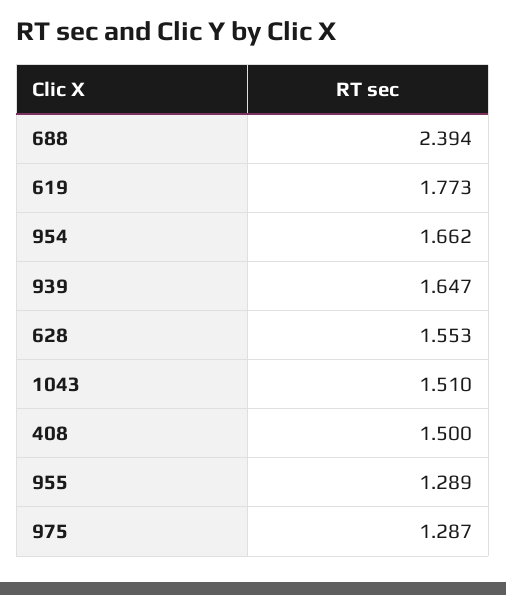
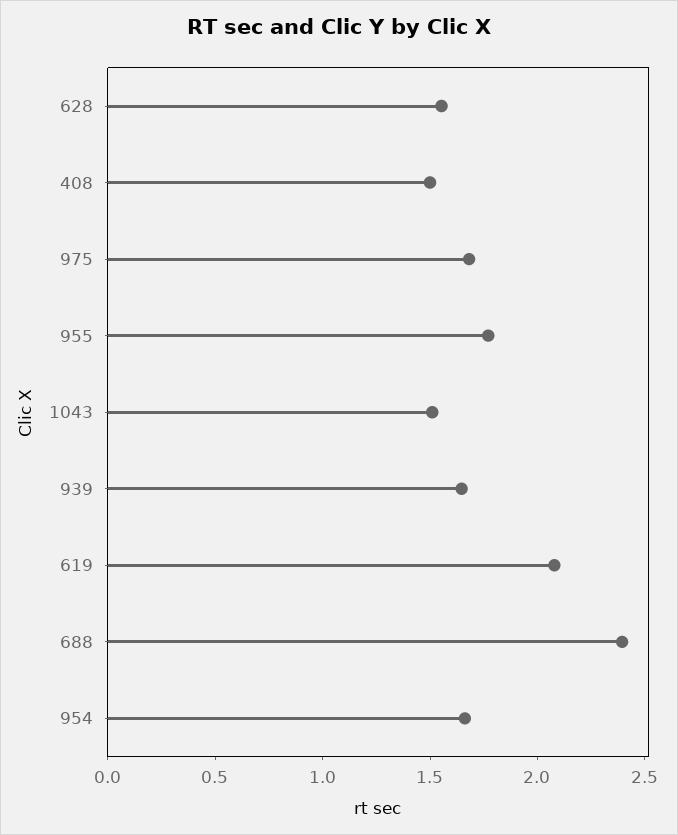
  {
    "688": 2.394,
-   "619": 1.773,
+   "619": 2.1,
    "954": 1.662,
    "939": 1.647,
    "628": 1.553,
    "1043": 1.51,
    "408": 1.5,
-   "955": 1.289,
+   "955": 1.8,
-   "975": 1.287
+   "975": 1.7
  }

